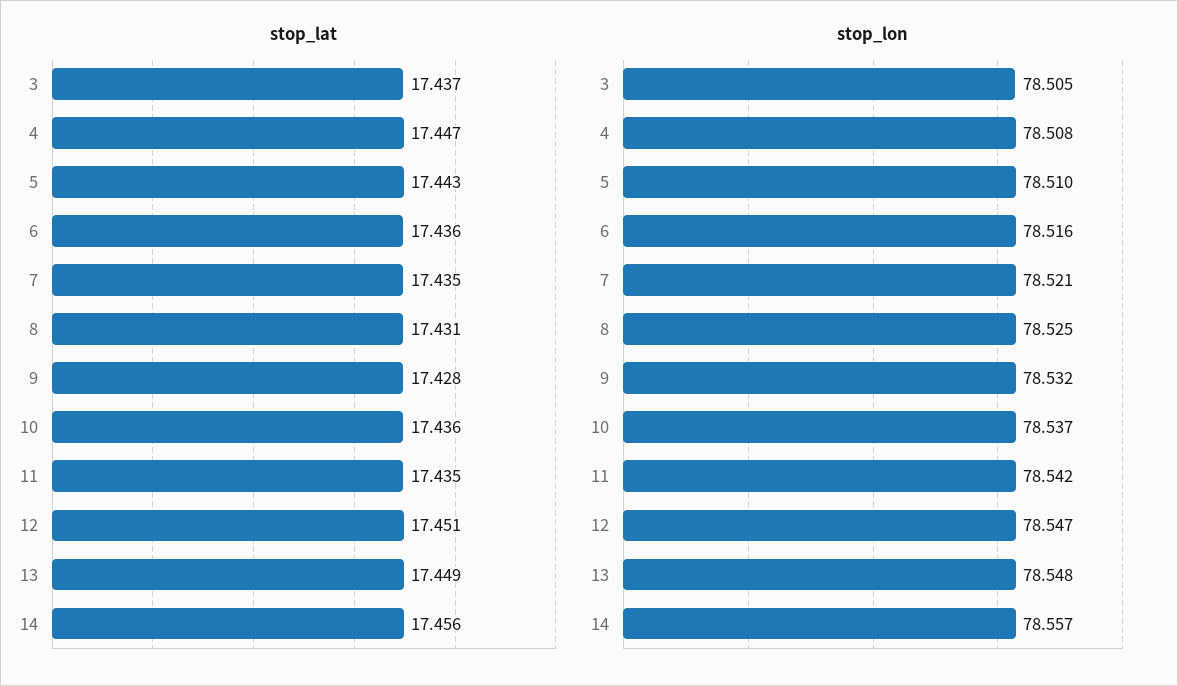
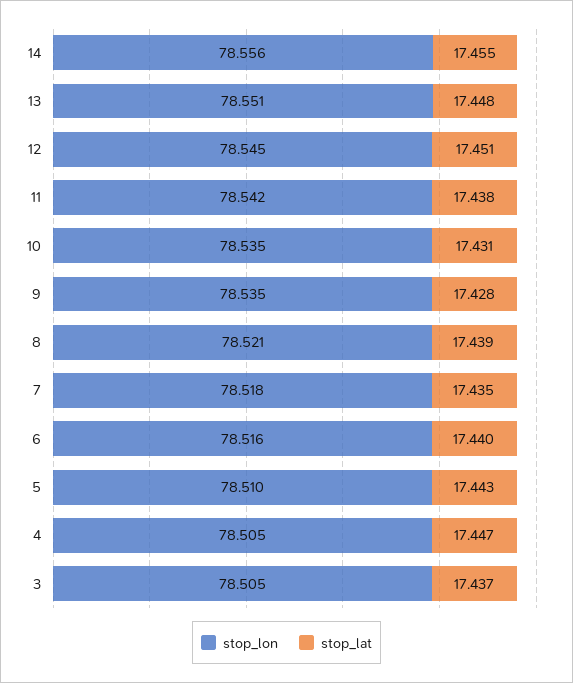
  {
    "stop_lat": {
      "3": 17.437,
      "4": 17.447,
      "5": 17.443,
-     "6": 17.436,
+     "6": 17.44,
      "7": 17.435,
-     "8": 17.431,
+     "8": 17.439,
      "9": 17.428,
-     "10": 17.436,
+     "10": 17.431,
-     "11": 17.435,
+     "11": 17.438,
      "12": 17.451,
-     "13": 17.449,
+     "13": 17.448,
-     "14": 17.456
+     "14": 17.455
    },
    "stop_lon": {
      "3": 78.505,
-     "4": 78.508,
+     "4": 78.505,
      "5": 78.51,
      "6": 78.516,
-     "7": 78.521,
+     "7": 78.518,
-     "8": 78.525,
+     "8": 78.521,
-     "9": 78.532,
+     "9": 78.535,
-     "10": 78.537,
+     "10": 78.535,
      "11": 78.542,
-     "12": 78.547,
+     "12": 78.545,
-     "13": 78.548,
+     "13": 78.551,
-     "14": 78.557
+     "14": 78.556
    }
  }

